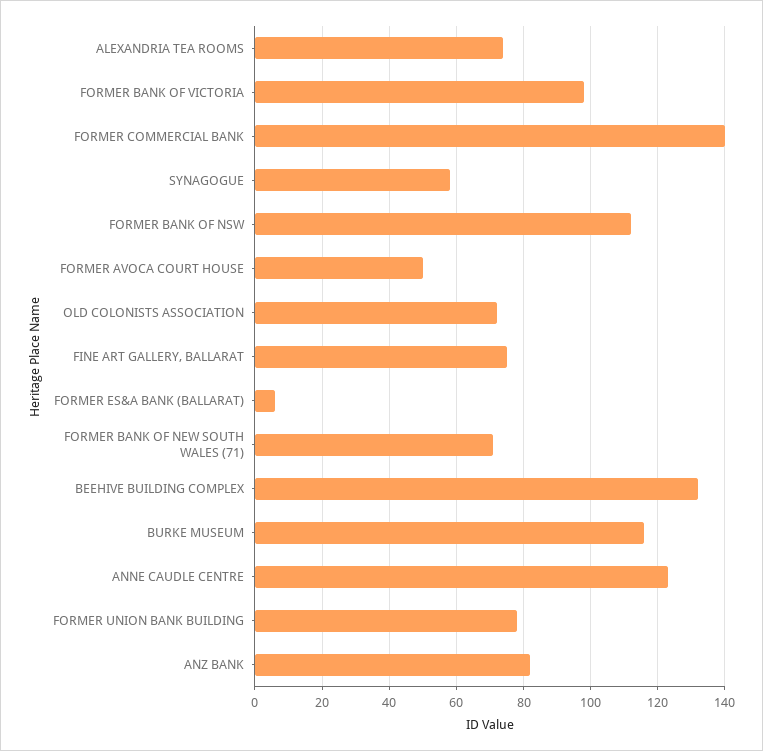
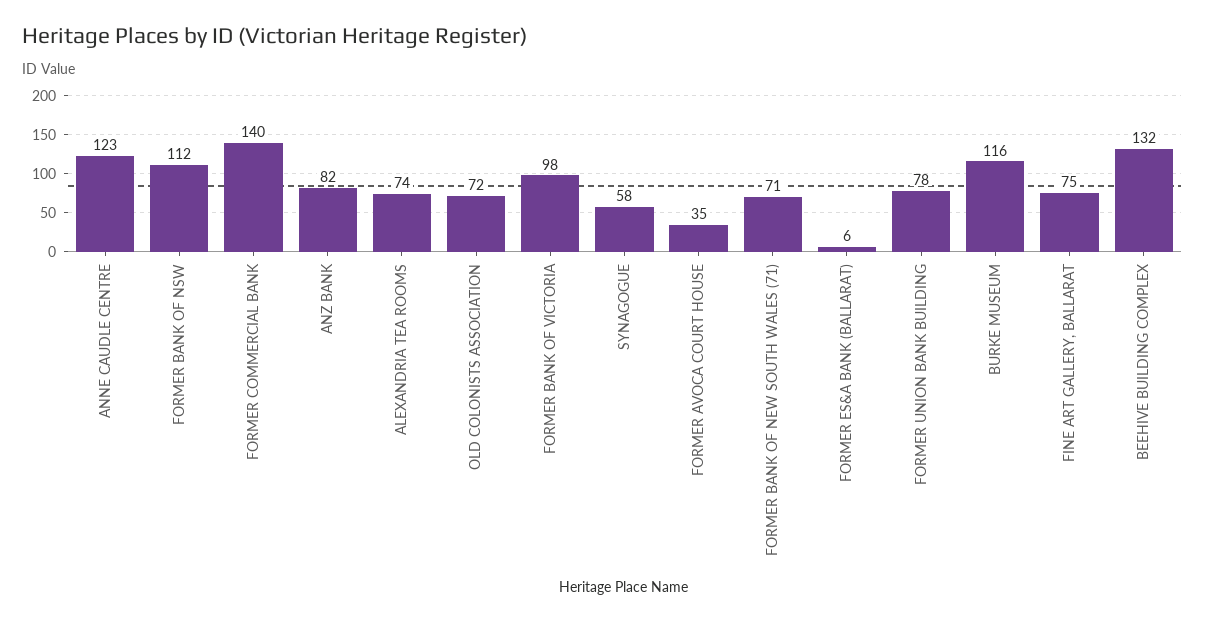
  {
    "ALEXANDRIA TEA ROOMS": 74,
    "FORMER BANK OF VICTORIA": 98,
    "FORMER COMMERCIAL BANK": 140,
    "SYNAGOGUE": 58,
    "FORMER BANK OF NSW": 112,
-   "FORMER AVOCA COURT HOUSE": 50,
+   "FORMER AVOCA COURT HOUSE": 35,
    "OLD COLONISTS ASSOCIATION": 72,
    "FINE ART GALLERY, BALLARAT": 75,
    "FORMER ES&A BANK (BALLARAT)": 6,
    "FORMER BANK OF NEW SOUTH WALES (71)": 71,
    "BEEHIVE BUILDING COMPLEX": 132,
    "BURKE MUSEUM": 116,
    "ANNE CAUDLE CENTRE": 123,
    "FORMER UNION BANK BUILDING": 78,
    "ANZ BANK": 82
  }

